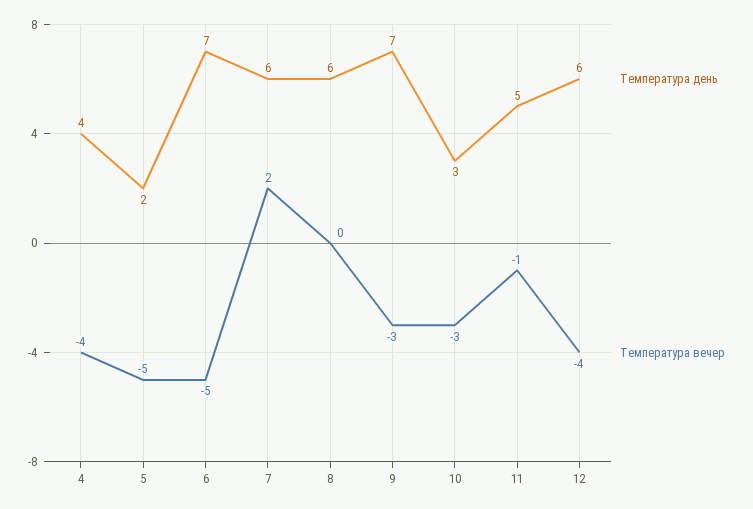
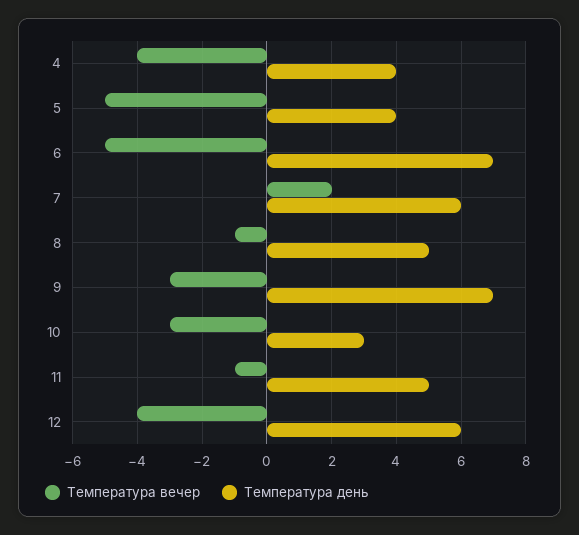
  {
    "Температура день": {
      "4": 4,
-     "5": 2,
+     "5": 4,
      "6": 7,
      "7": 6,
-     "8": 6,
+     "8": 5,
      "9": 7,
      "10": 3,
      "11": 5,
      "12": 6
    },
    "Температура вечер": {
      "4": -4,
      "5": -5,
      "6": -5,
      "7": 2,
-     "8": 0,
+     "8": -1,
      "9": -3,
      "10": -3,
      "11": -1,
      "12": -4
    }
  }

